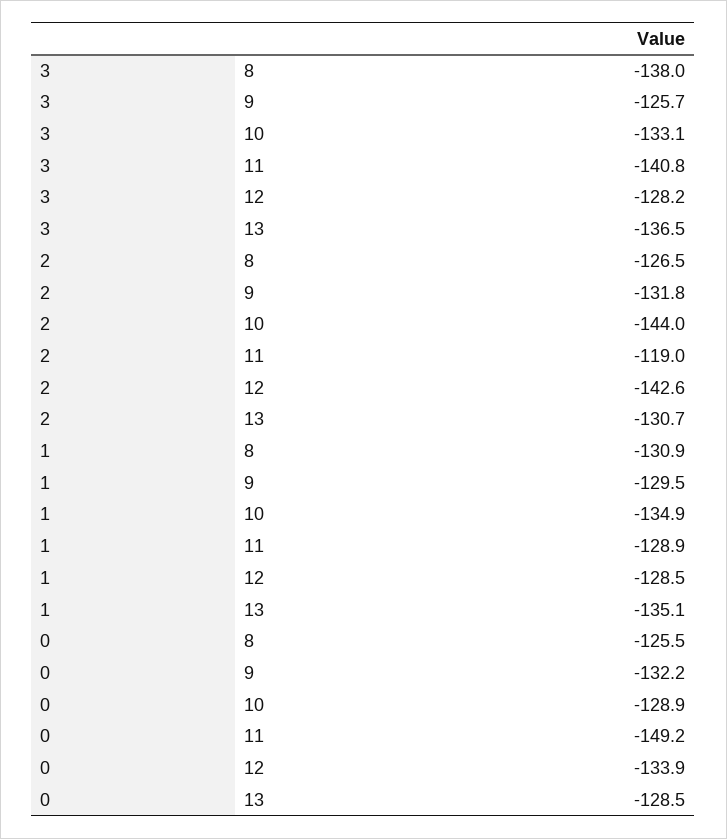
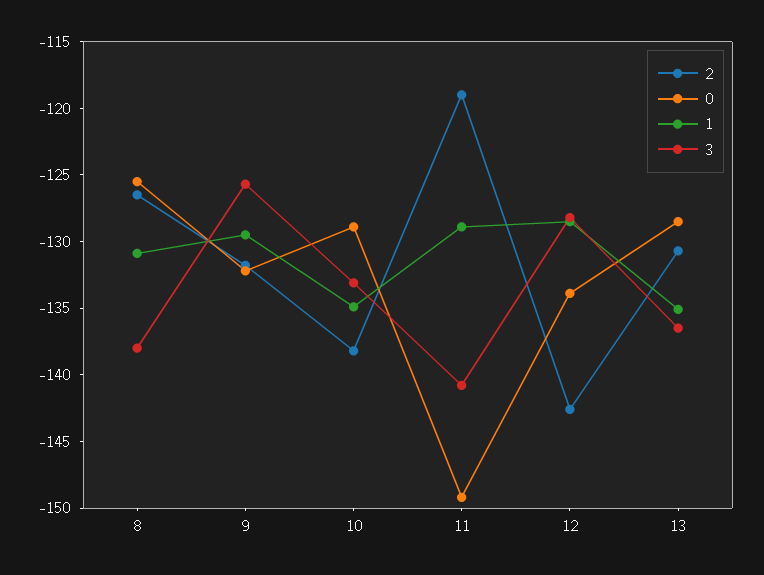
  {
    "3": {
      "8": -138,
      "9": -125.7,
      "10": -133.1,
      "11": -140.8,
      "12": -128.2,
      "13": -136.5
    },
    "2": {
      "8": -126.5,
      "9": -131.8,
-     "10": -144,
+     "10": -138,
      "11": -119,
      "12": -142.6,
      "13": -130.7
    },
    "1": {
      "8": -130.9,
      "9": -129.5,
      "10": -134.9,
      "11": -128.9,
      "12": -128.5,
      "13": -135.1
    },
    "0": {
      "8": -125.5,
      "9": -132.2,
      "10": -128.9,
      "11": -149.2,
      "12": -133.9,
      "13": -128.5
    }
  }

